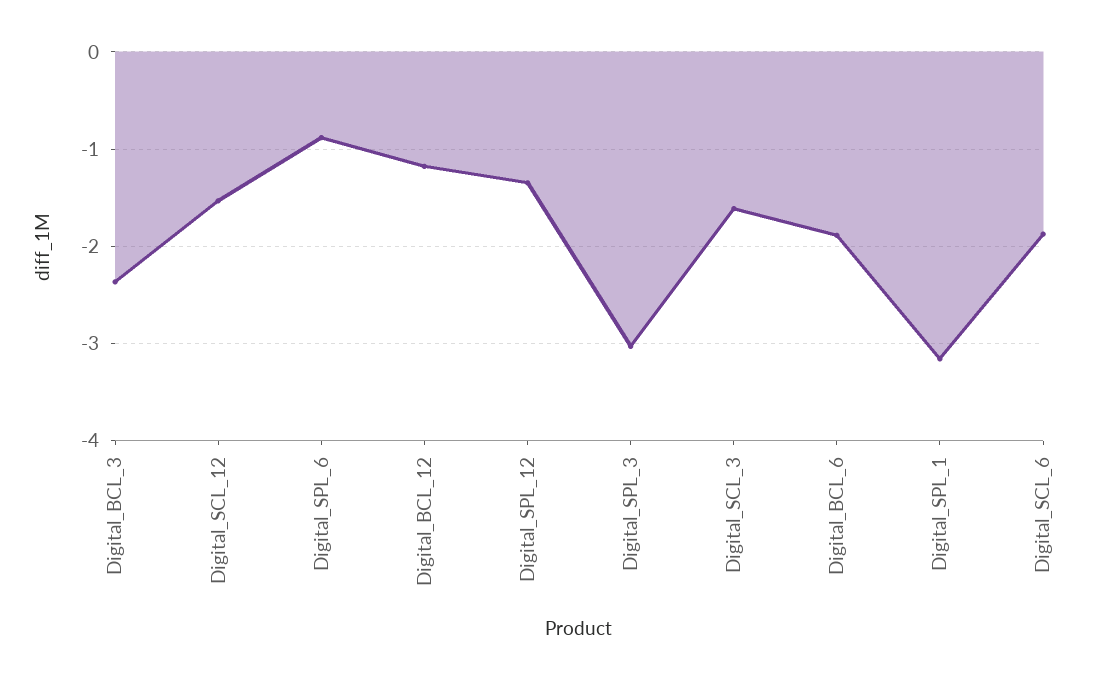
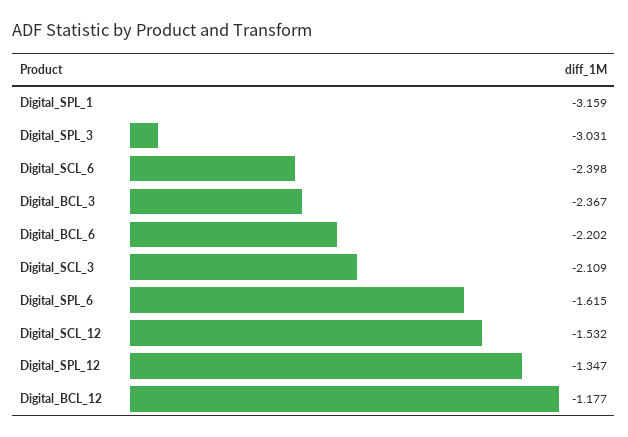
  {
    "Digital_BCL_3": -2.367,
    "Digital_SCL_12": -1.532,
-   "Digital_SPL_6": -0.9,
+   "Digital_SPL_6": -1.615,
    "Digital_BCL_12": -1.177,
    "Digital_SPL_12": -1.347,
    "Digital_SPL_3": -3.031,
-   "Digital_SCL_3": -1.6,
+   "Digital_SCL_3": -2.109,
-   "Digital_BCL_6": -1.9,
+   "Digital_BCL_6": -2.202,
    "Digital_SPL_1": -3.159,
-   "Digital_SCL_6": -1.9
+   "Digital_SCL_6": -2.398
  }

